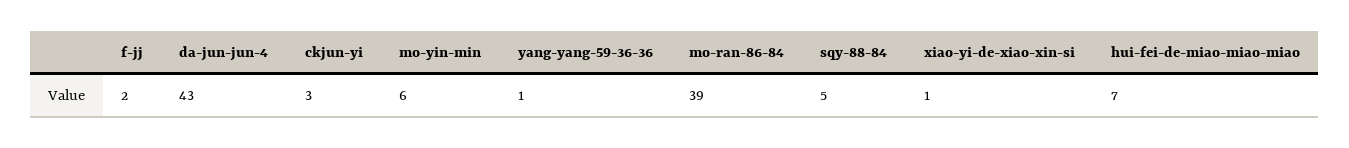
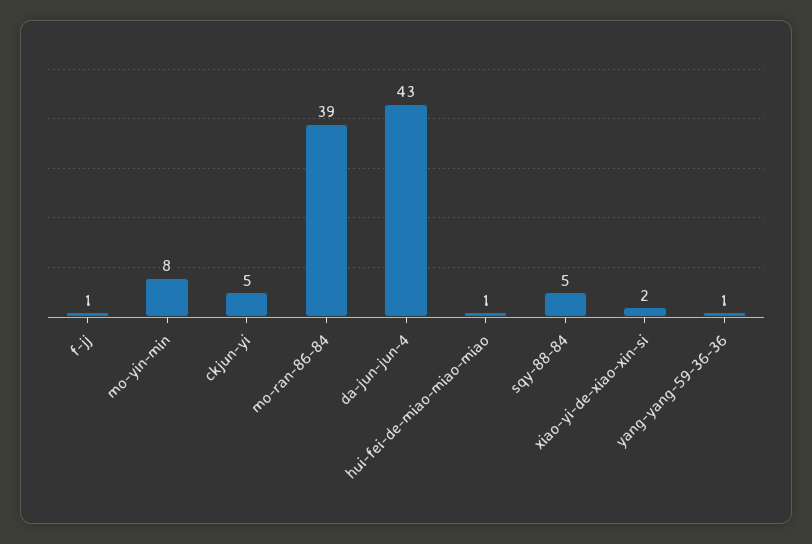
  {
-   "f-jj": 2,
+   "f-jj": 1,
    "da-jun-jun-4": 43,
-   "ckjun-yi": 3,
+   "ckjun-yi": 5,
-   "mo-yin-min": 6,
+   "mo-yin-min": 8,
    "yang-yang-59-36-36": 1,
    "mo-ran-86-84": 39,
    "sqy-88-84": 5,
-   "xiao-yi-de-xiao-xin-si": 1,
+   "xiao-yi-de-xiao-xin-si": 2,
-   "hui-fei-de-miao-miao-miao": 7
+   "hui-fei-de-miao-miao-miao": 1
  }

